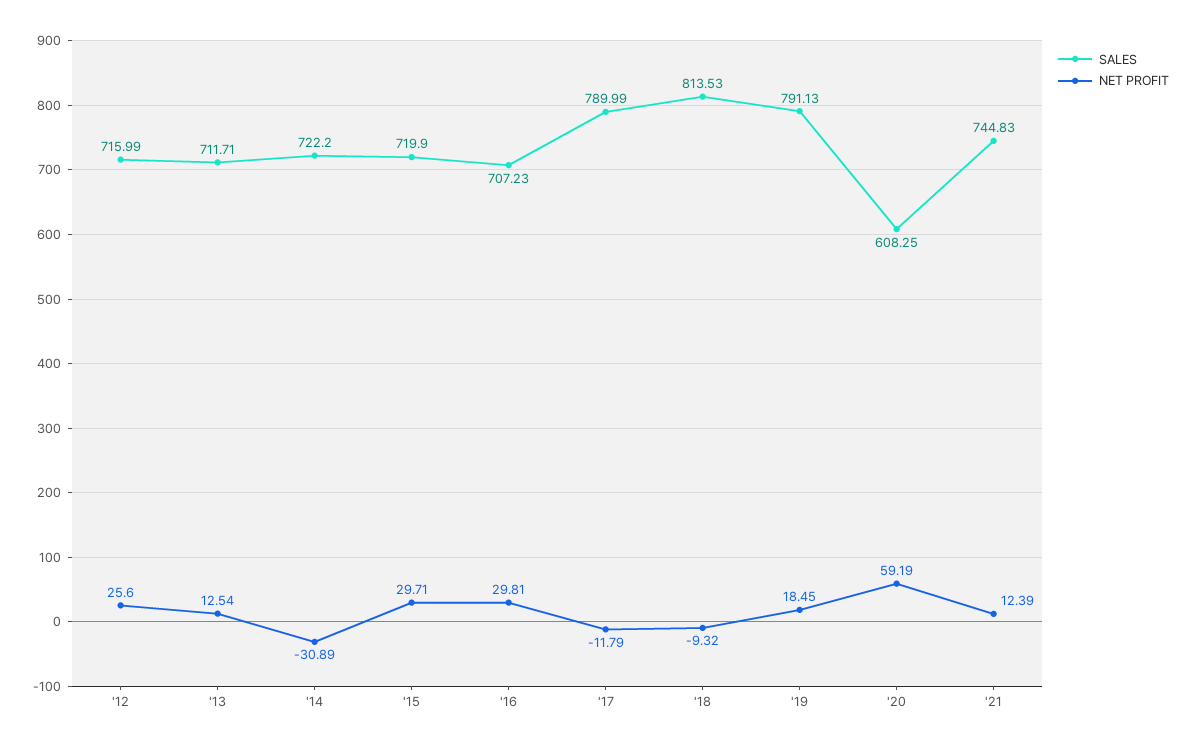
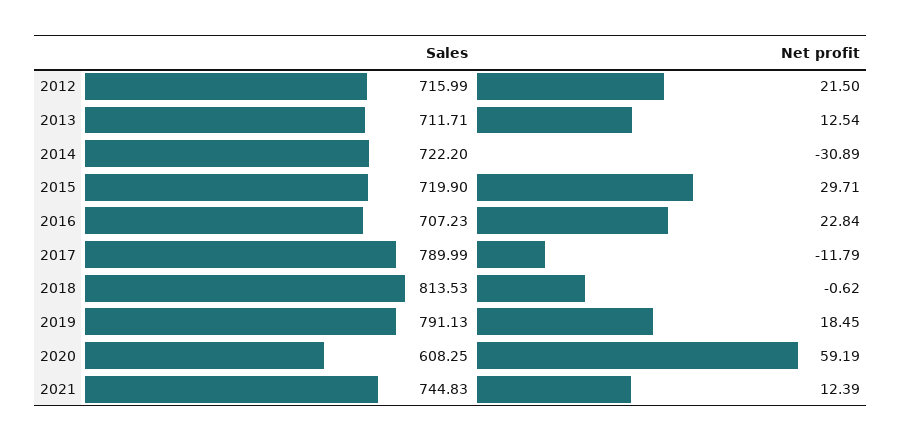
  {
    "SALES": {
      "'12": 715.99,
      "'13": 711.71,
      "'14": 722.2,
      "'15": 719.9,
      "'16": 707.23,
      "'17": 789.99,
      "'18": 813.53,
      "'19": 791.13,
      "'20": 608.25,
      "'21": 744.83
    },
    "NET PROFIT": {
-     "'12": 25.6,
+     "'12": 21.5,
      "'13": 12.54,
      "'14": -30.89,
      "'15": 29.71,
-     "'16": 29.81,
+     "'16": 22.84,
      "'17": -11.79,
-     "'18": -9.32,
+     "'18": -0.62,
      "'19": 18.45,
      "'20": 59.19,
      "'21": 12.39
    }
  }

